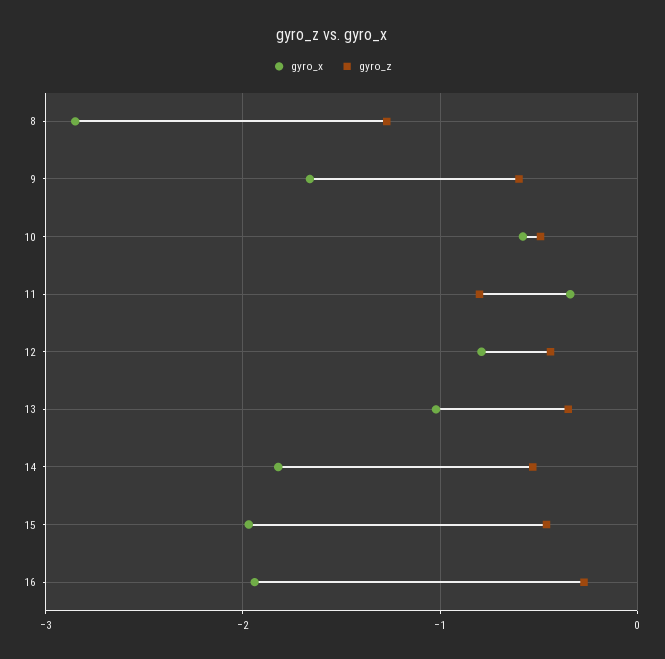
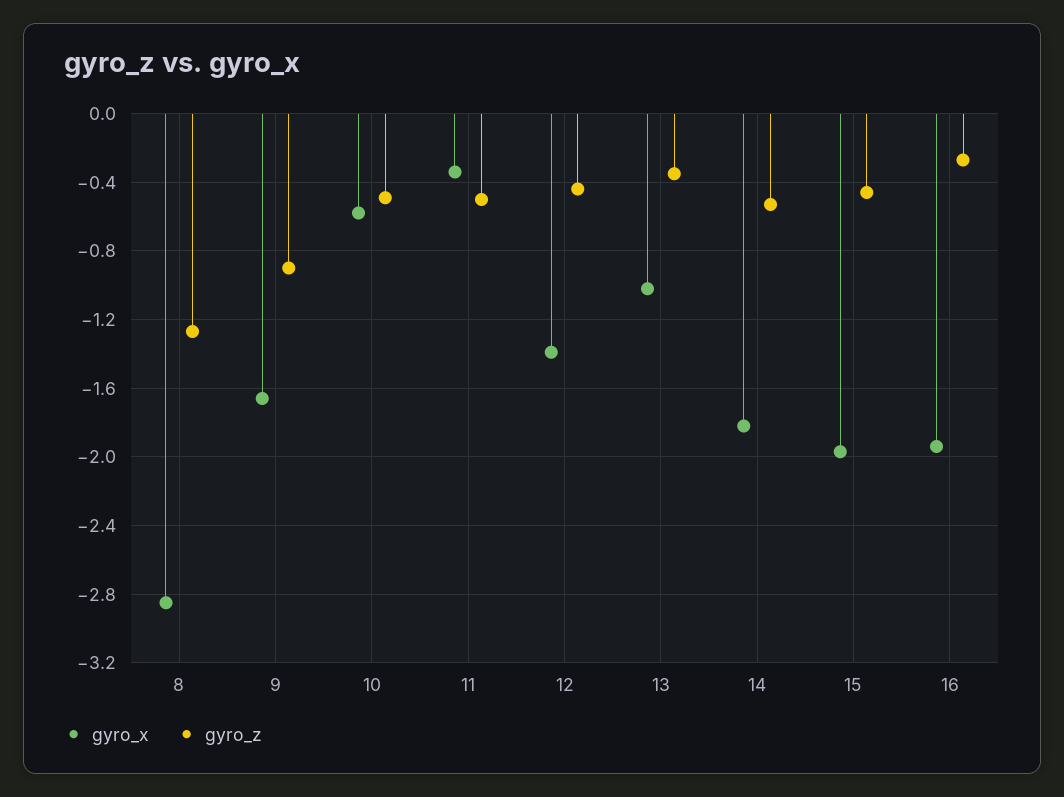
  {
    "gyro_x": {
      "8": -2.85,
      "9": -1.65,
      "10": -0.6,
      "11": -0.35,
-     "12": -0.8,
+     "12": -1.4,
      "13": -1,
      "14": -1.8,
      "15": -1.95,
      "16": -1.95
    },
    "gyro_z": {
      "8": -1.25,
-     "9": -0.6,
+     "9": -0.9,
      "10": -0.5,
-     "11": -0.8,
+     "11": -0.5,
      "12": -0.45,
      "13": -0.35,
      "14": -0.55,
      "15": -0.45,
      "16": -0.25
    }
  }

